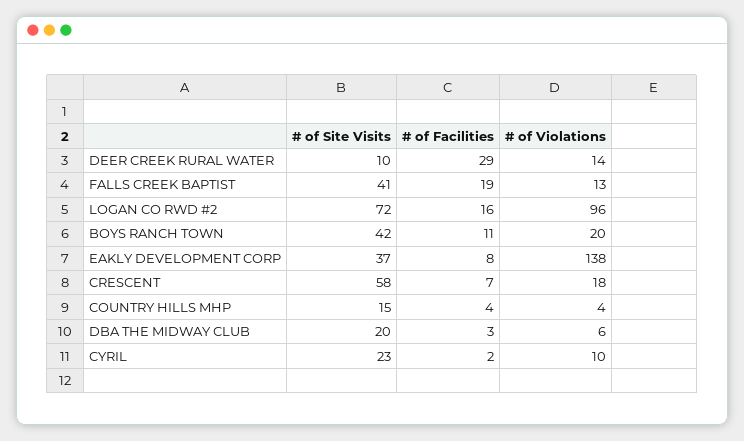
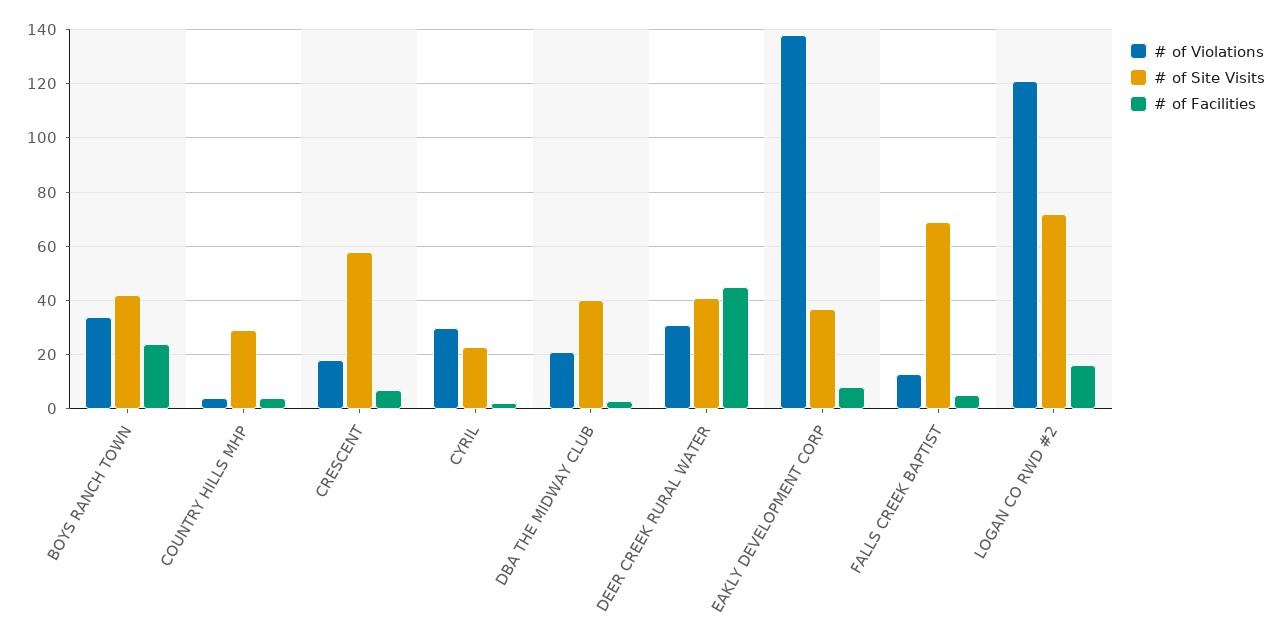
  {
    "# of Site Visits": {
-     "DEER CREEK RURAL WATER": 10,
+     "DEER CREEK RURAL WATER": 40,
-     "FALLS CREEK BAPTIST": 41,
+     "FALLS CREEK BAPTIST": 70,
      "LOGAN CO RWD #2": 72,
      "BOYS RANCH TOWN": 42,
      "EAKLY DEVELOPMENT CORP": 37,
      "CRESCENT": 58,
-     "COUNTRY HILLS MHP": 15,
+     "COUNTRY HILLS MHP": 30,
-     "DBA THE MIDWAY CLUB": 20,
+     "DBA THE MIDWAY CLUB": 40,
      "CYRIL": 23
    },
    "# of Facilities": {
-     "DEER CREEK RURAL WATER": 29,
+     "DEER CREEK RURAL WATER": 45,
-     "FALLS CREEK BAPTIST": 19,
+     "FALLS CREEK BAPTIST": 5,
      "LOGAN CO RWD #2": 16,
-     "BOYS RANCH TOWN": 11,
+     "BOYS RANCH TOWN": 25,
      "EAKLY DEVELOPMENT CORP": 8,
      "CRESCENT": 7,
      "COUNTRY HILLS MHP": 4,
      "DBA THE MIDWAY CLUB": 3,
      "CYRIL": 2
    },
    "# of Violations": {
-     "DEER CREEK RURAL WATER": 14,
+     "DEER CREEK RURAL WATER": 30,
      "FALLS CREEK BAPTIST": 13,
-     "LOGAN CO RWD #2": 96,
+     "LOGAN CO RWD #2": 120,
-     "BOYS RANCH TOWN": 20,
+     "BOYS RANCH TOWN": 35,
      "EAKLY DEVELOPMENT CORP": 138,
      "CRESCENT": 18,
      "COUNTRY HILLS MHP": 4,
-     "DBA THE MIDWAY CLUB": 6,
+     "DBA THE MIDWAY CLUB": 20,
-     "CYRIL": 10
+     "CYRIL": 30
    }
  }

